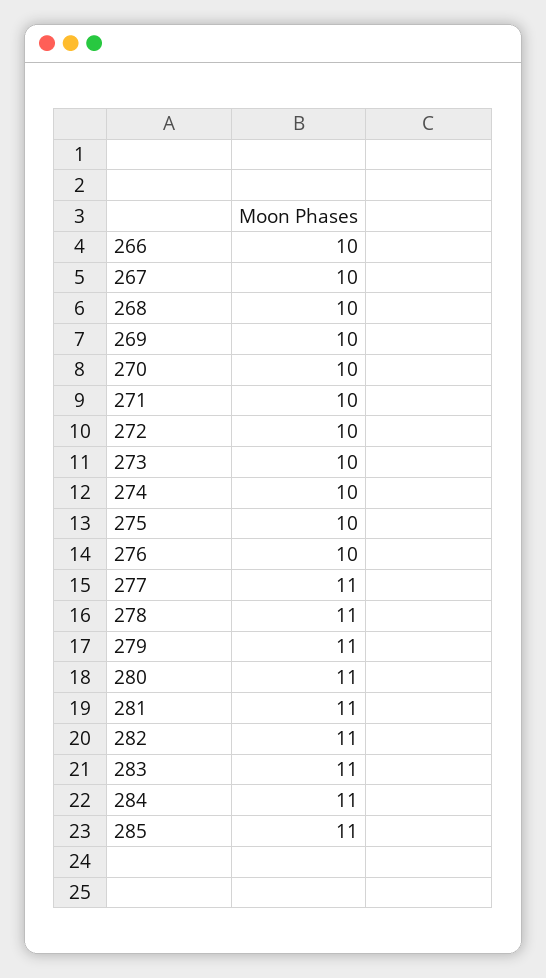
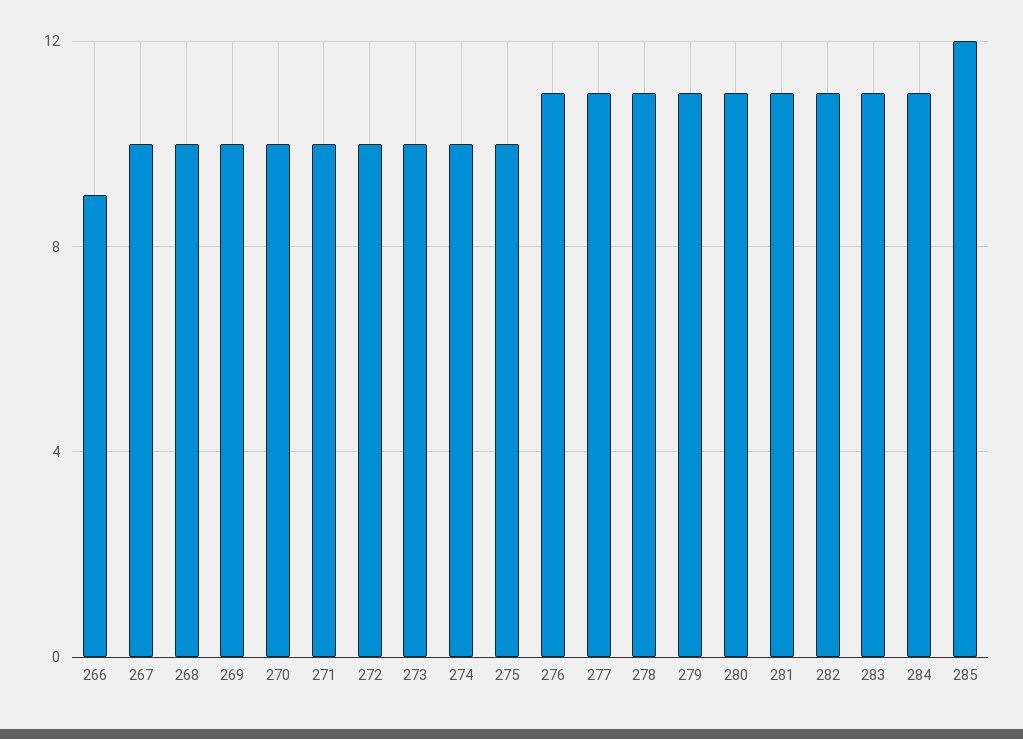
  {
-   "266": 10,
+   "266": 9,
    "267": 10,
    "268": 10,
    "269": 10,
    "270": 10,
    "271": 10,
    "272": 10,
    "273": 10,
    "274": 10,
    "275": 10,
-   "276": 10,
+   "276": 11,
    "277": 11,
    "278": 11,
    "279": 11,
    "280": 11,
    "281": 11,
    "282": 11,
    "283": 11,
    "284": 11,
-   "285": 11
+   "285": 12
  }

